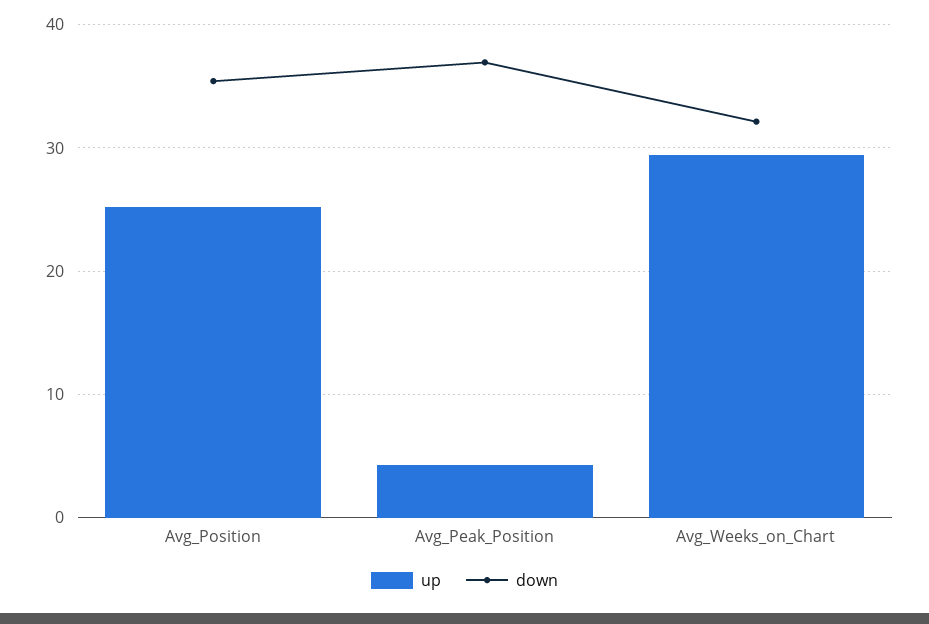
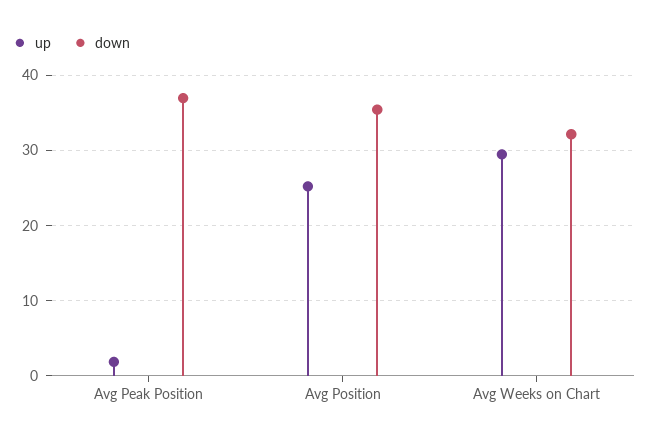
  {
    "up": {
      "Avg_Position": 25,
-     "Avg_Peak_Position": 4,
+     "Avg_Peak_Position": 2,
      "Avg_Weeks_on_Chart": 29
    },
    "down": {
      "Avg_Position": 35,
      "Avg_Peak_Position": 37,
      "Avg_Weeks_on_Chart": 32
    }
  }

